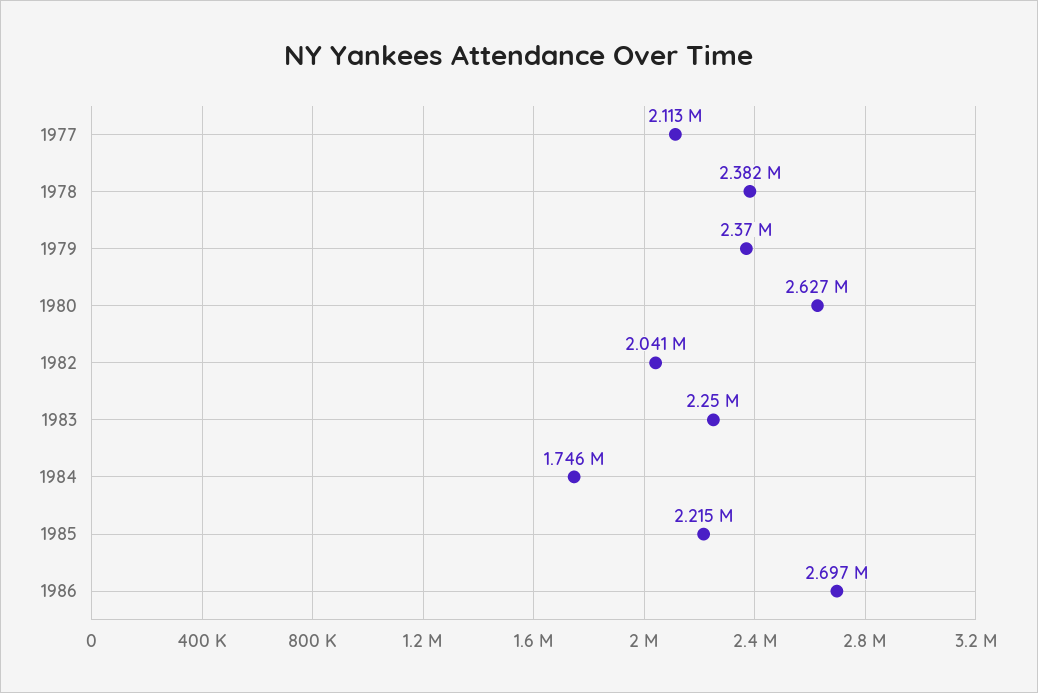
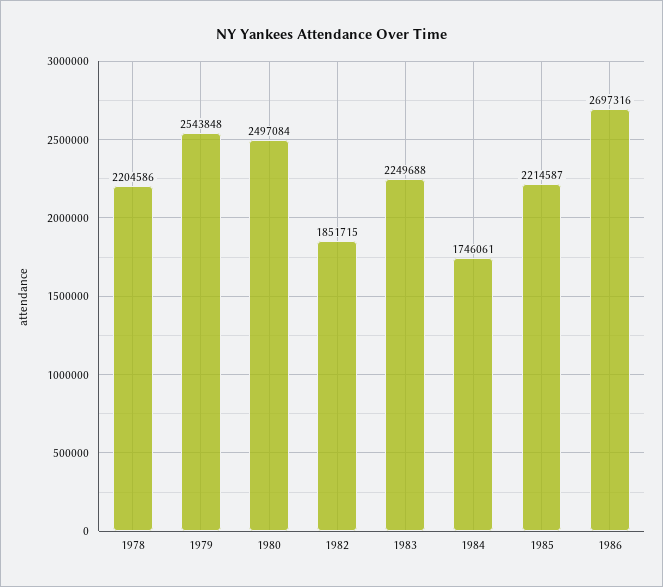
  {
-   "1977": 2113000,
-   "1978": 2382000,
+   "1978": 2204586,
-   "1979": 2370000,
+   "1979": 2543848,
-   "1980": 2627000,
+   "1980": 2497084,
-   "1982": 2041000,
+   "1982": 1851715,
    "1983": 2249688,
    "1984": 1746061,
    "1985": 2214587,
    "1986": 2697316
  }

